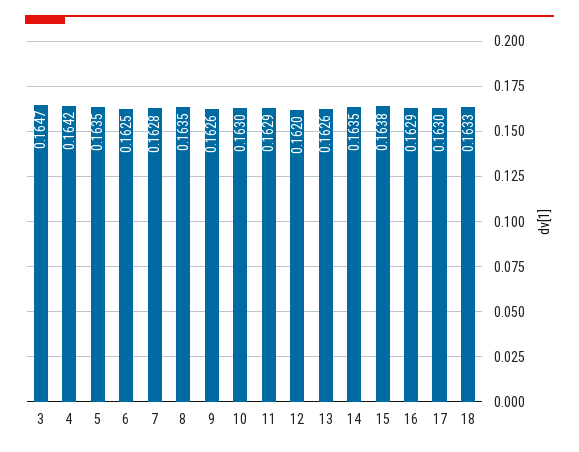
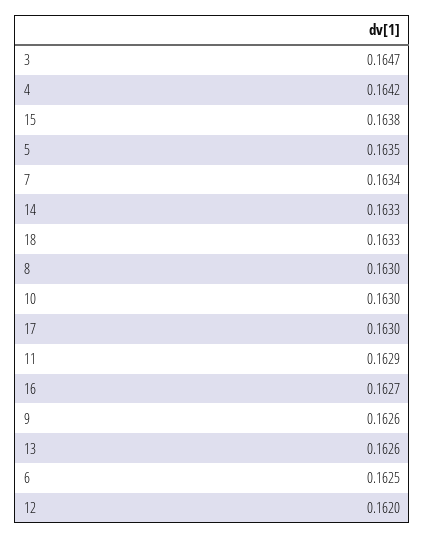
  {
    "3": 0.1647,
    "4": 0.1642,
    "5": 0.1635,
    "6": 0.1625,
-   "7": 0.1628,
+   "7": 0.1634,
-   "8": 0.1635,
+   "8": 0.163,
    "9": 0.1626,
    "10": 0.163,
    "11": 0.1629,
    "12": 0.162,
    "13": 0.1626,
-   "14": 0.1635,
+   "14": 0.1633,
    "15": 0.1638,
-   "16": 0.1629,
+   "16": 0.1627,
    "17": 0.163,
    "18": 0.1633
  }

